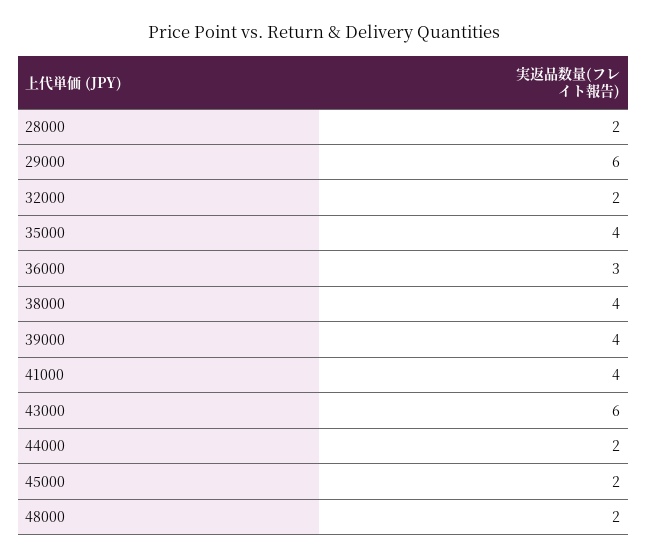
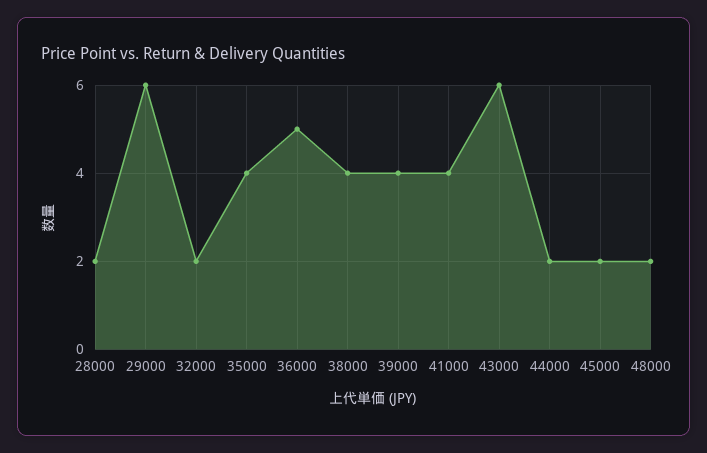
  {
    "28000": 2,
    "29000": 6,
    "32000": 2,
    "35000": 4,
-   "36000": 3,
+   "36000": 5,
    "38000": 4,
    "39000": 4,
    "41000": 4,
    "43000": 6,
    "44000": 2,
    "45000": 2,
    "48000": 2
  }

